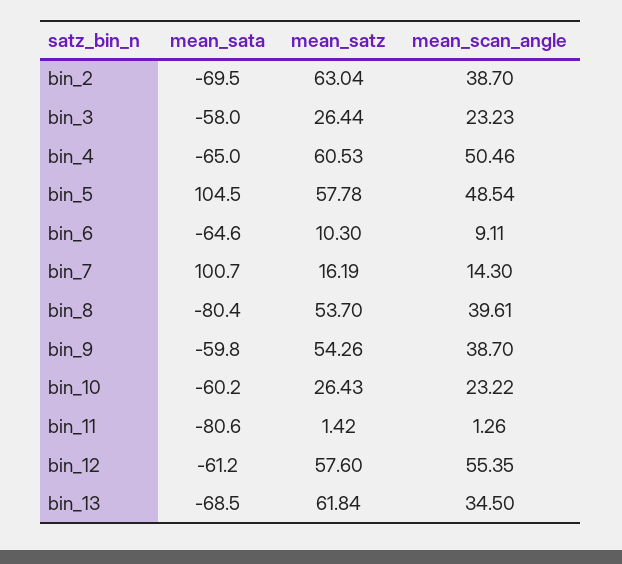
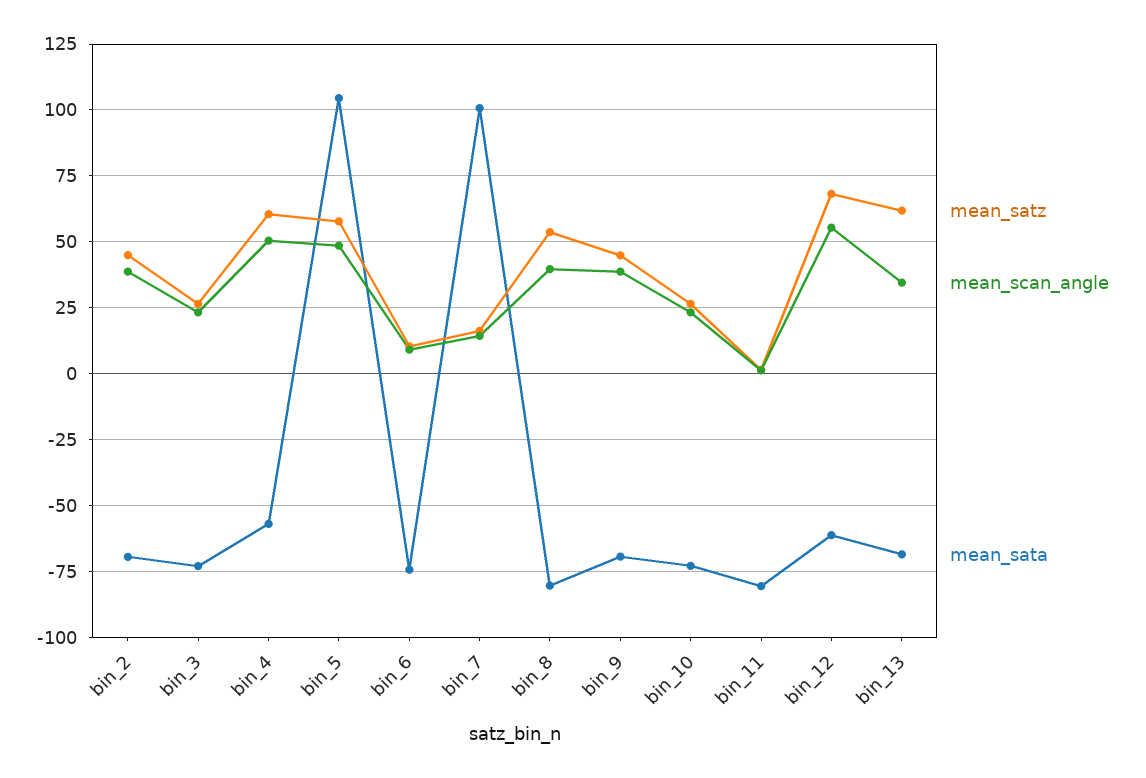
  {
    "mean_sata": {
      "bin_2": -69.5,
-     "bin_3": -58,
+     "bin_3": -72.5,
-     "bin_4": -65,
+     "bin_4": -57.5,
      "bin_5": 104.5,
-     "bin_6": -64.6,
+     "bin_6": -75,
      "bin_7": 100.7,
      "bin_8": -80.4,
-     "bin_9": -59.8,
+     "bin_9": -70,
-     "bin_10": -60.2,
+     "bin_10": -72.5,
      "bin_11": -80.6,
      "bin_12": -61.2,
      "bin_13": -68.5
    },
    "mean_satz": {
-     "bin_2": 63.04,
+     "bin_2": 45,
      "bin_3": 26.44,
      "bin_4": 60.53,
      "bin_5": 57.78,
      "bin_6": 10.3,
      "bin_7": 16.19,
      "bin_8": 53.7,
-     "bin_9": 54.26,
+     "bin_9": 45,
      "bin_10": 26.43,
      "bin_11": 1.42,
-     "bin_12": 57.6,
+     "bin_12": 67.5,
      "bin_13": 61.84
    },
    "mean_scan_angle": {
      "bin_2": 38.7,
      "bin_3": 23.23,
      "bin_4": 50.46,
      "bin_5": 48.54,
      "bin_6": 9.11,
      "bin_7": 14.3,
      "bin_8": 39.61,
      "bin_9": 38.7,
      "bin_10": 23.22,
      "bin_11": 1.26,
      "bin_12": 55.35,
      "bin_13": 34.5
    }
  }

